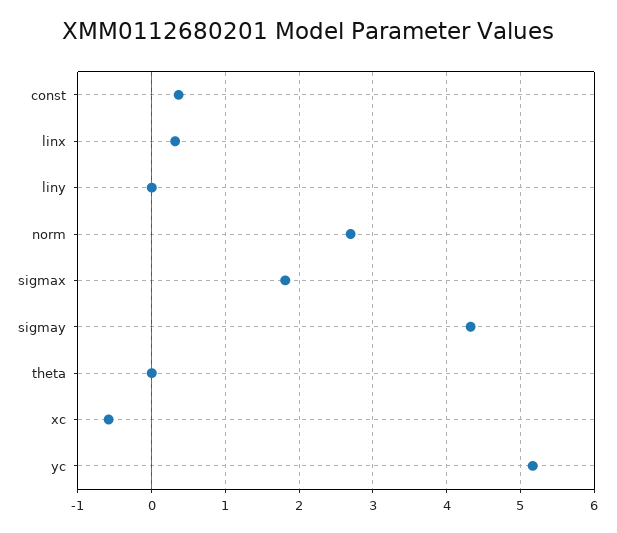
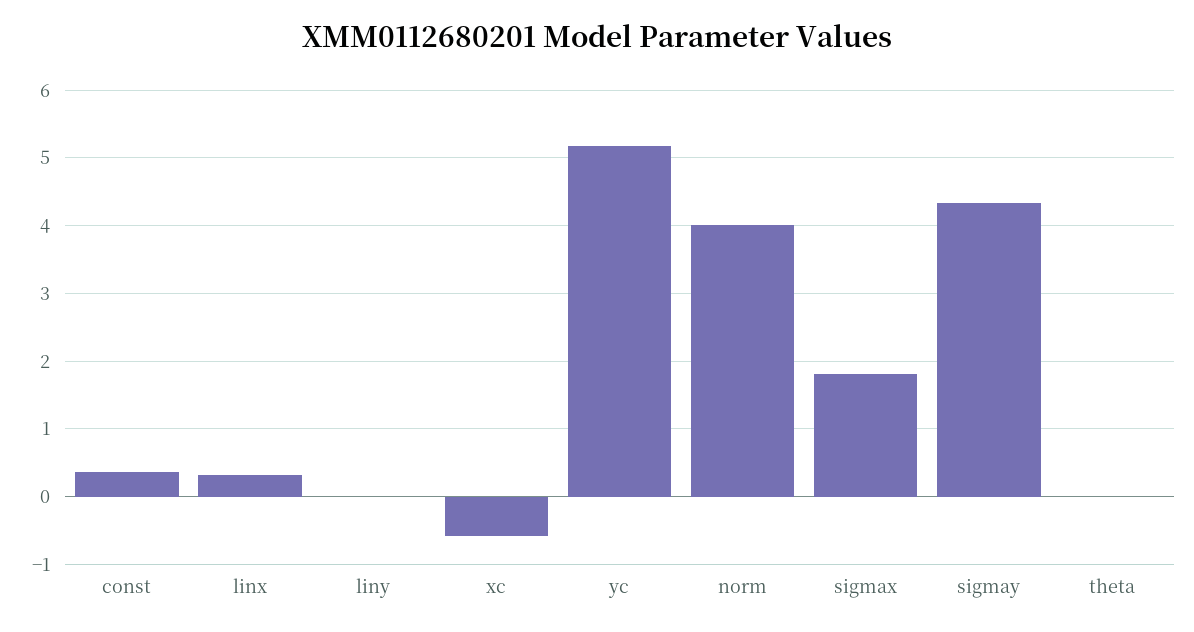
  {
    "const": 0.4,
    "linx": 0.3,
    "liny": 0,
-   "norm": 2.7,
+   "norm": 4,
    "sigmax": 1.8,
    "sigmay": 4.3,
    "theta": 0,
    "xc": -0.6,
    "yc": 5.2
  }

